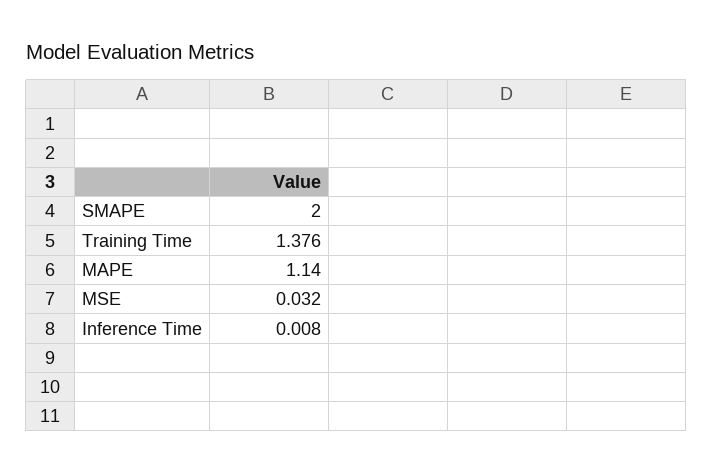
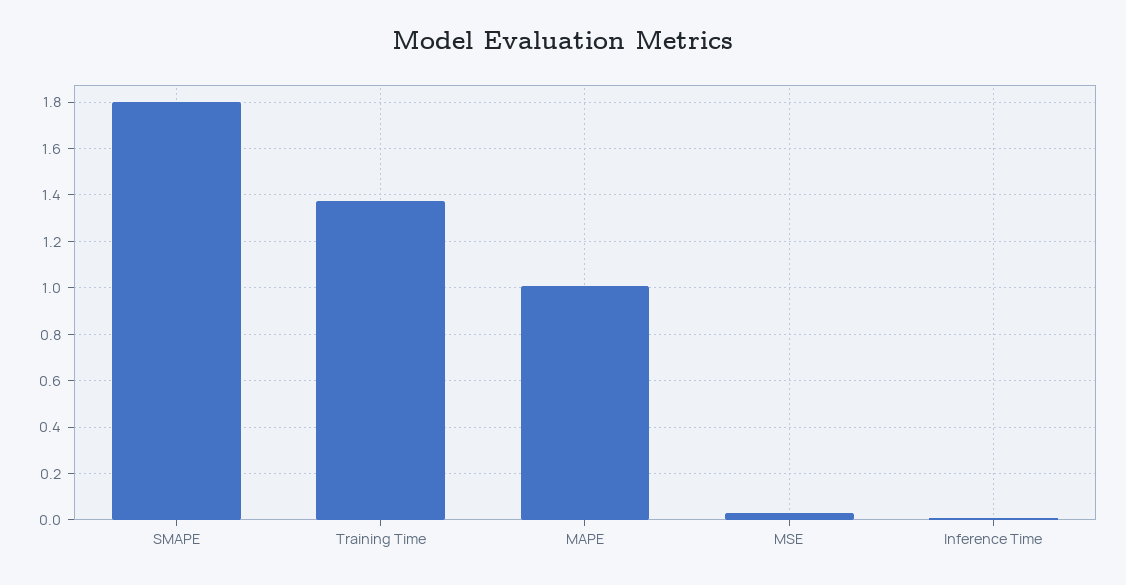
  {
-   "SMAPE": 2,
+   "SMAPE": 1.8,
    "Training Time": 1.376,
-   "MAPE": 1.14,
+   "MAPE": 1,
    "MSE": 0.032,
    "Inference Time": 0.008
  }

